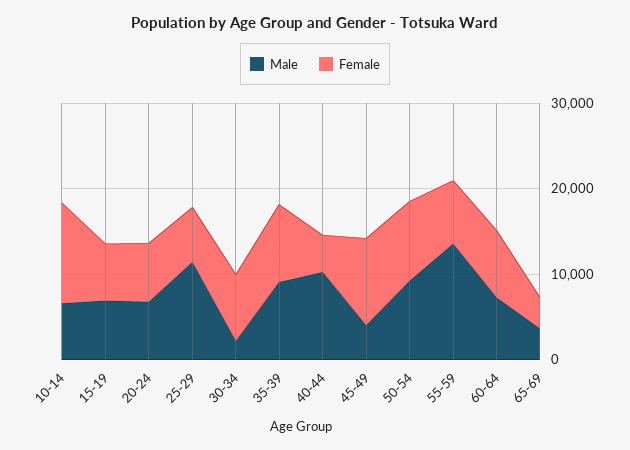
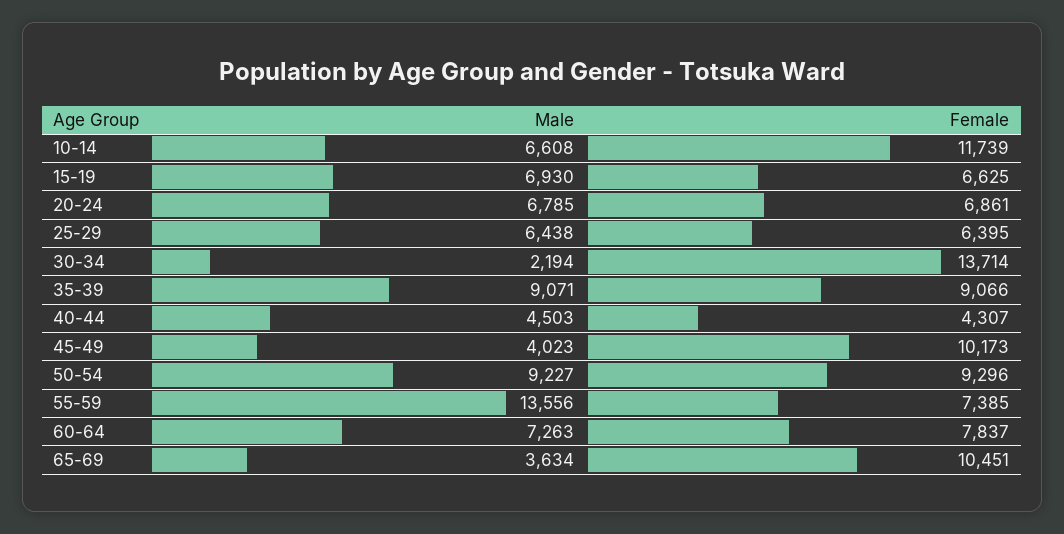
  {
    "Male": {
      "10-14": 6608,
      "15-19": 6930,
      "20-24": 6785,
-     "25-29": 12000,
+     "25-29": 6438,
      "30-34": 2194,
      "35-39": 9071,
-     "40-44": 10000,
+     "40-44": 4503,
      "45-49": 4023,
      "50-54": 9227,
      "55-59": 13556,
      "60-64": 7263,
      "65-69": 3634
    },
    "Female": {
      "10-14": 11739,
      "15-19": 6625,
      "20-24": 6861,
      "25-29": 6395,
-     "30-34": 8000,
+     "30-34": 13714,
      "35-39": 9066,
      "40-44": 4307,
      "45-49": 10173,
      "50-54": 9296,
      "55-59": 7385,
      "60-64": 7837,
-     "65-69": 4000
+     "65-69": 10451
    }
  }

